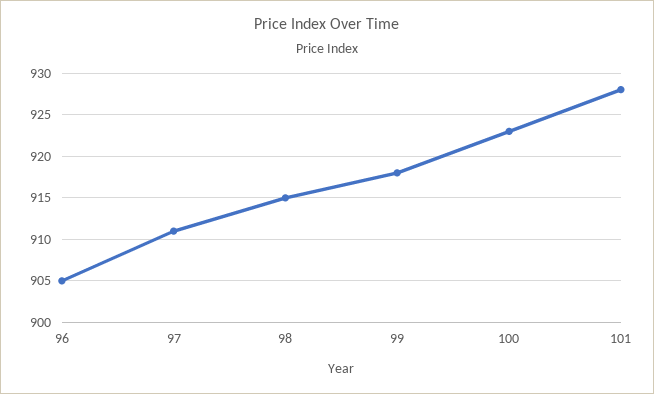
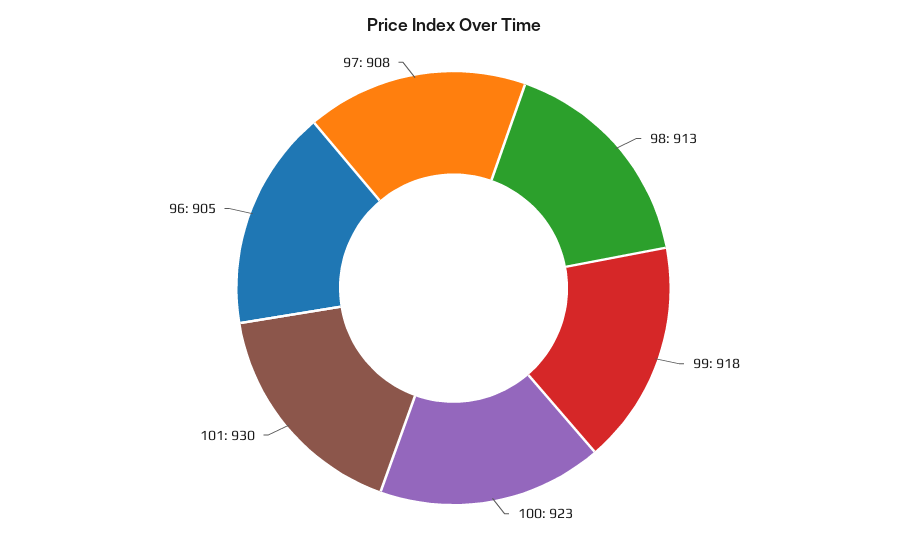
  {
    "96": 905,
-   "97": 911,
+   "97": 908,
-   "98": 915,
+   "98": 913,
    "99": 918,
    "100": 923,
-   "101": 928
+   "101": 930
  }

